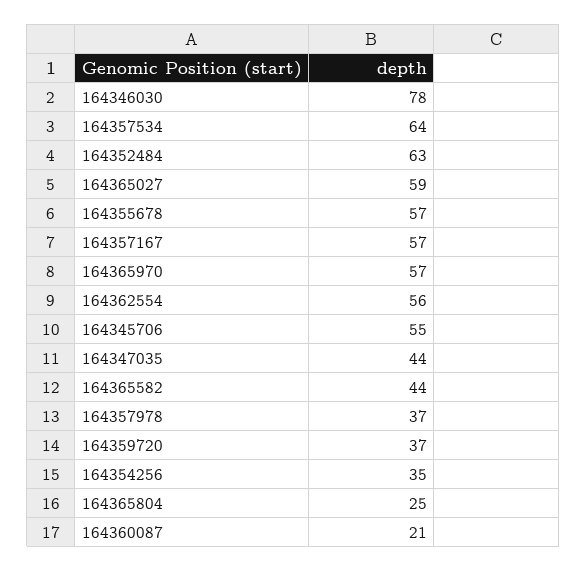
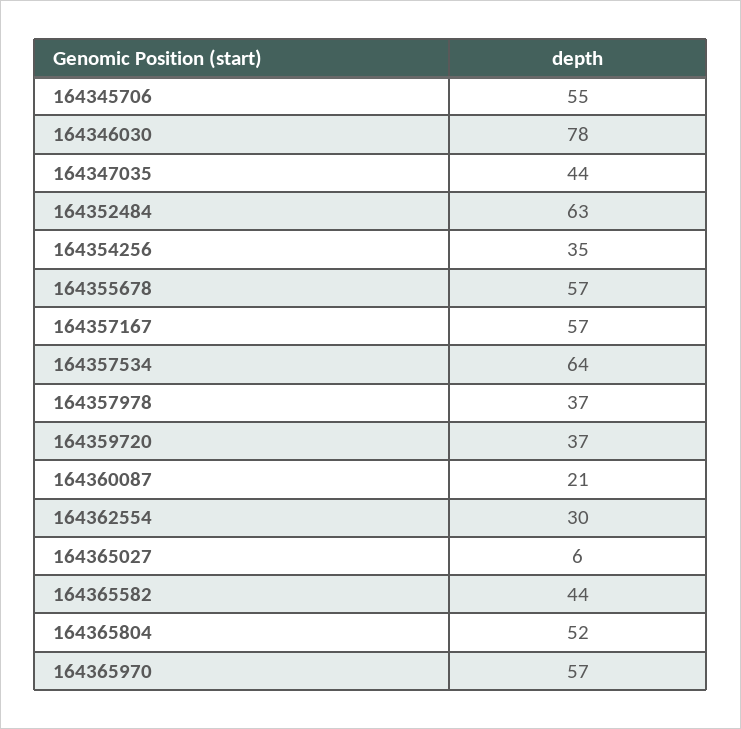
  {
    "164346030": 78,
    "164357534": 64,
    "164352484": 63,
-   "164365027": 59,
+   "164365027": 6,
    "164355678": 57,
    "164357167": 57,
    "164365970": 57,
-   "164362554": 56,
+   "164362554": 30,
    "164345706": 55,
    "164347035": 44,
    "164365582": 44,
    "164357978": 37,
    "164359720": 37,
    "164354256": 35,
-   "164365804": 25,
+   "164365804": 52,
    "164360087": 21
  }

